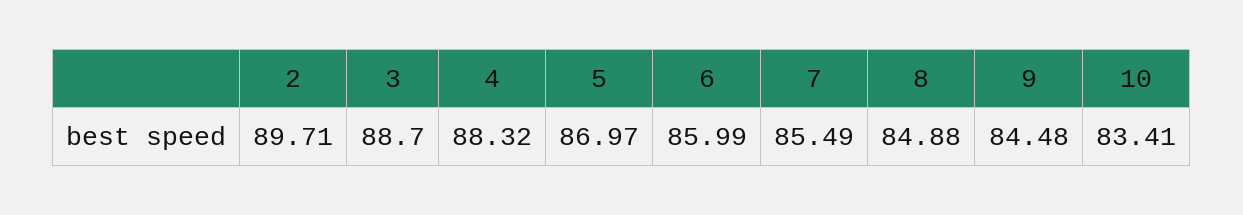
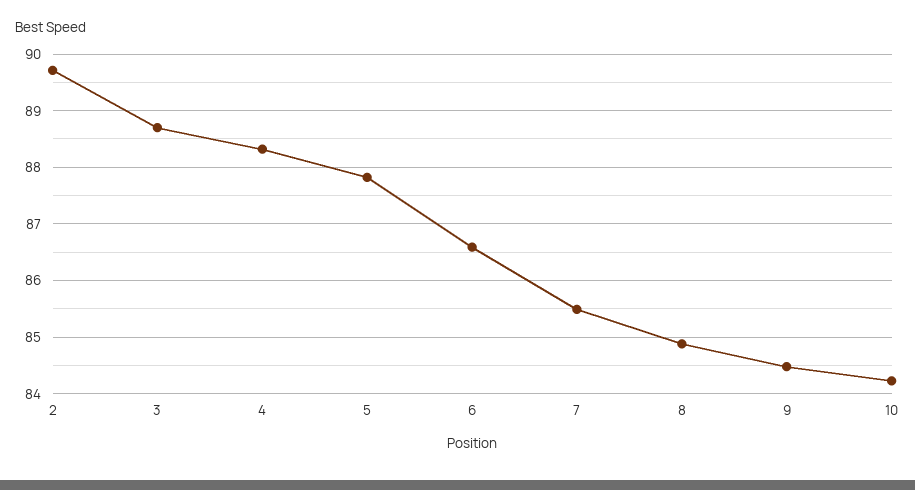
  {
    "2": 89.71,
    "3": 88.7,
    "4": 88.32,
-   "5": 86.97,
+   "5": 87.8,
-   "6": 85.99,
+   "6": 86.6,
    "7": 85.49,
    "8": 84.88,
    "9": 84.48,
-   "10": 83.41
+   "10": 84.2
  }

